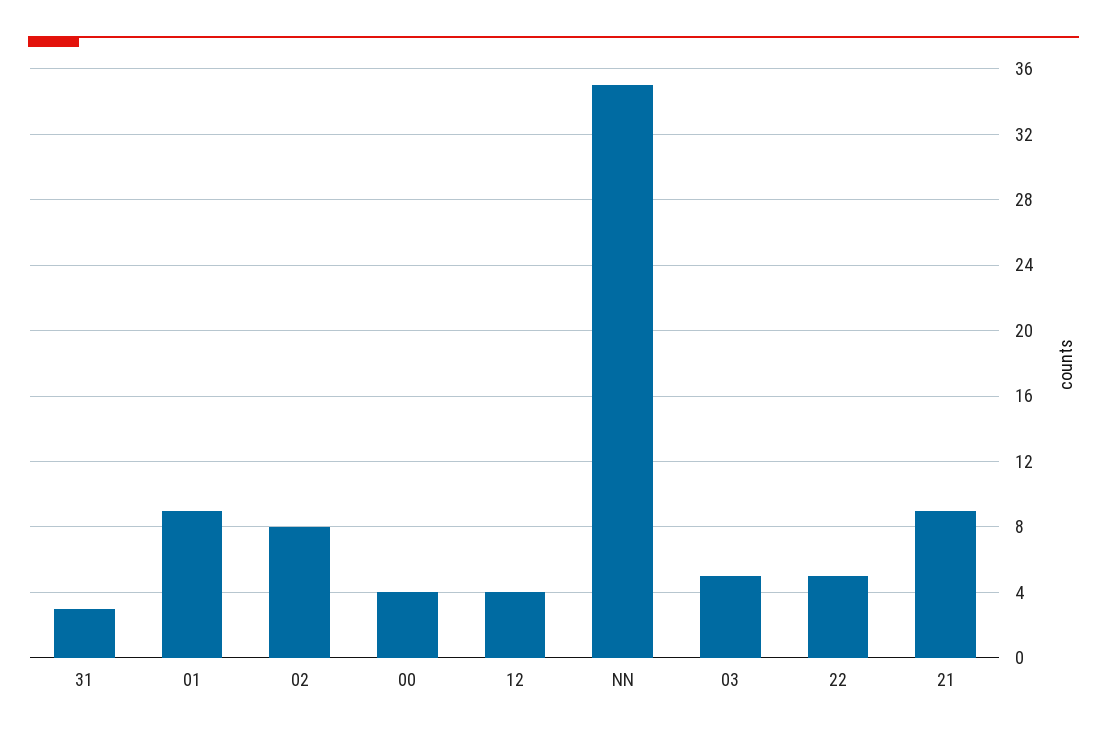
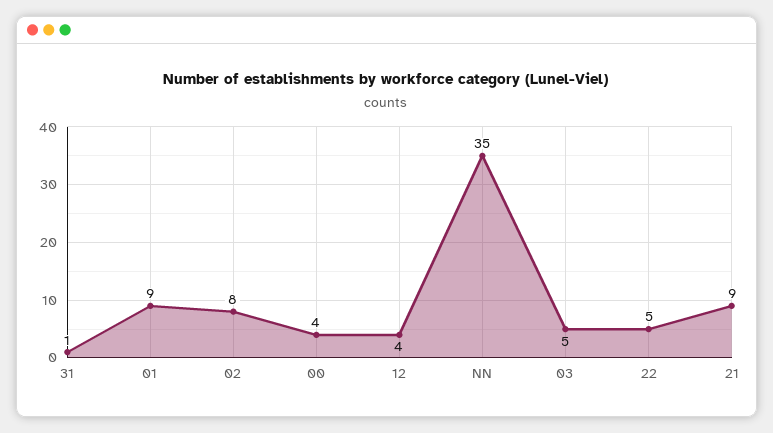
  {
-   "31": 3,
+   "31": 1,
    "01": 9,
    "02": 8,
    "00": 4,
    "12": 4,
    "NN": 35,
    "03": 5,
    "22": 5,
    "21": 9
  }

